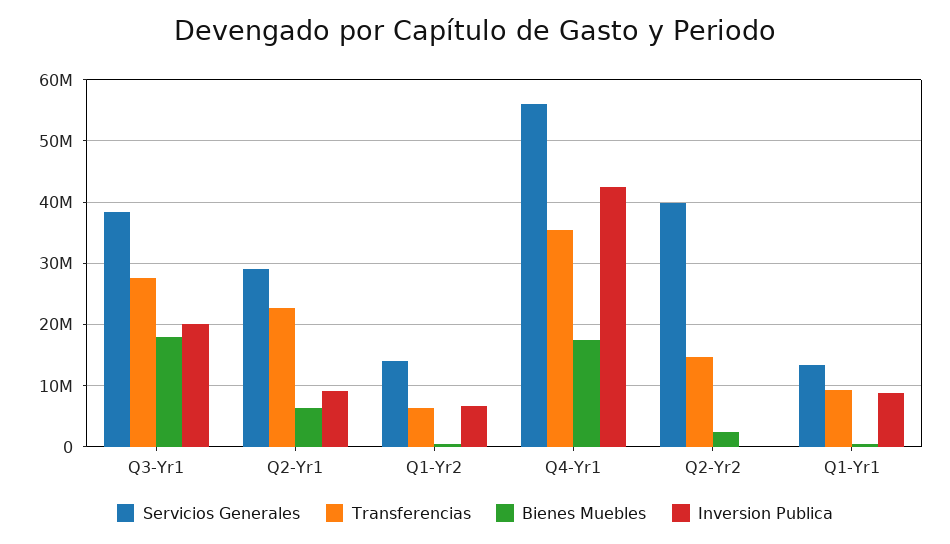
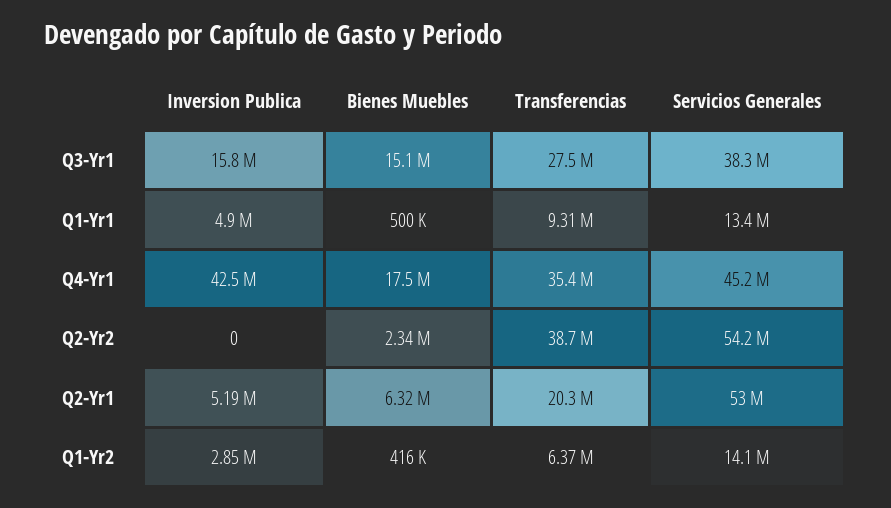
  {
    "Servicios Generales": {
      "Q3-Yr1": 38300000,
-     "Q2-Yr1": 29000000,
+     "Q2-Yr1": 53000000,
      "Q1-Yr2": 14100000,
-     "Q4-Yr1": 56000000,
+     "Q4-Yr1": 45200000,
-     "Q2-Yr2": 40000000,
+     "Q2-Yr2": 54200000,
      "Q1-Yr1": 13400000
    },
    "Transferencias": {
      "Q3-Yr1": 27500000,
-     "Q2-Yr1": 23000000,
+     "Q2-Yr1": 20300000,
      "Q1-Yr2": 6370000,
      "Q4-Yr1": 35400000,
-     "Q2-Yr2": 15000000,
+     "Q2-Yr2": 38700000,
      "Q1-Yr1": 9310000
    },
    "Bienes Muebles": {
-     "Q3-Yr1": 18000000,
+     "Q3-Yr1": 15100000,
      "Q2-Yr1": 6320000,
      "Q1-Yr2": 416000,
      "Q4-Yr1": 17500000,
      "Q2-Yr2": 2340000,
      "Q1-Yr1": 500000
    },
    "Inversion Publica": {
-     "Q3-Yr1": 20000000,
+     "Q3-Yr1": 15800000,
-     "Q2-Yr1": 9000000,
+     "Q2-Yr1": 5190000,
-     "Q1-Yr2": 7000000,
+     "Q1-Yr2": 2850000,
      "Q4-Yr1": 42500000,
      "Q2-Yr2": 0,
-     "Q1-Yr1": 9000000
+     "Q1-Yr1": 4900000
    }
  }

